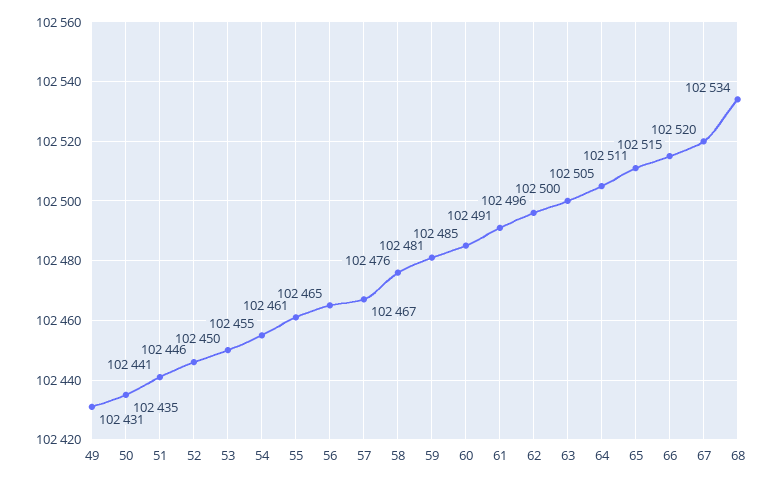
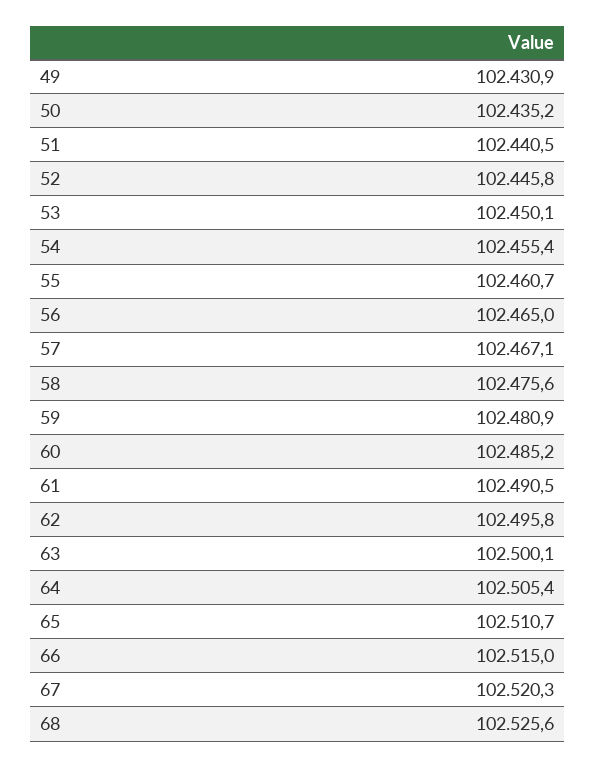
  {
    "49": 102430.9,
    "50": 102435.2,
    "51": 102440.5,
    "52": 102445.8,
    "53": 102450.1,
    "54": 102455.4,
    "55": 102460.7,
    "56": 102465,
    "57": 102467.1,
    "58": 102475.6,
    "59": 102480.9,
    "60": 102485.2,
    "61": 102490.5,
    "62": 102495.8,
    "63": 102500.1,
    "64": 102505.4,
    "65": 102510.7,
    "66": 102515,
    "67": 102520.3,
-   "68": 102534
+   "68": 102525.6
  }

